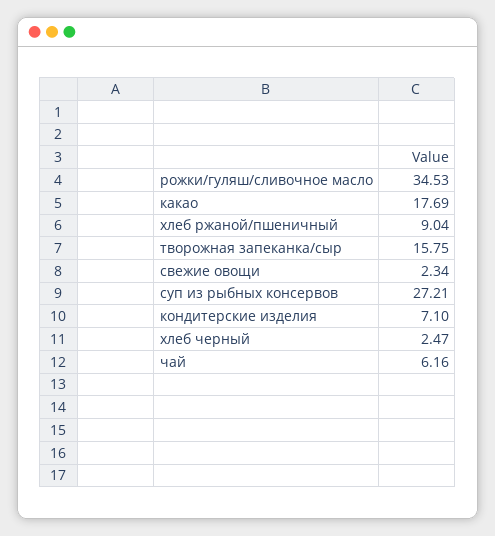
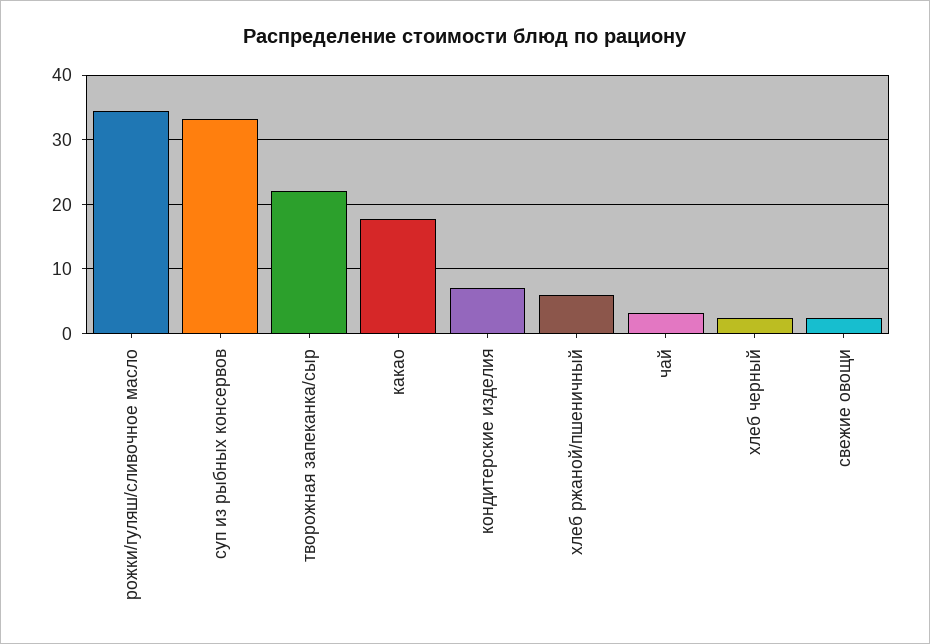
  {
    "рожки/гуляш/сливочное масло": 34.53,
    "какао": 17.69,
-   "хлеб ржаной/пшеничный": 9.04,
+   "хлеб ржаной/пшеничный": 6,
-   "творожная запеканка/сыр": 15.75,
+   "творожная запеканка/сыр": 22,
    "свежие овощи": 2.34,
-   "суп из рыбных консервов": 27.21,
+   "суп из рыбных консервов": 33,
    "кондитерские изделия": 7.1,
    "хлеб черный": 2.47,
-   "чай": 6.16
+   "чай": 3
  }

